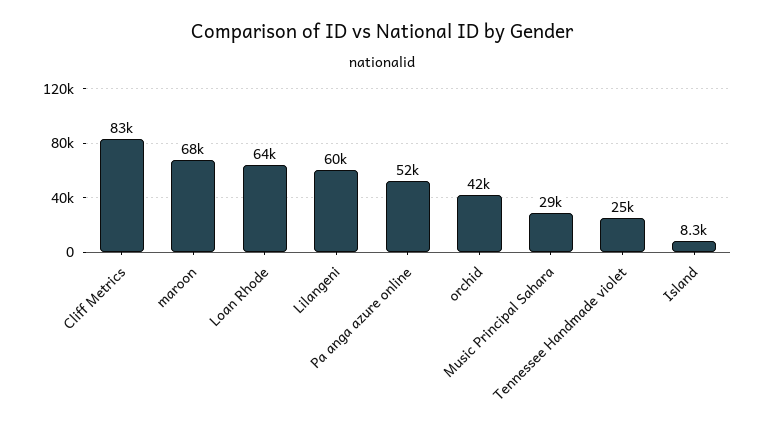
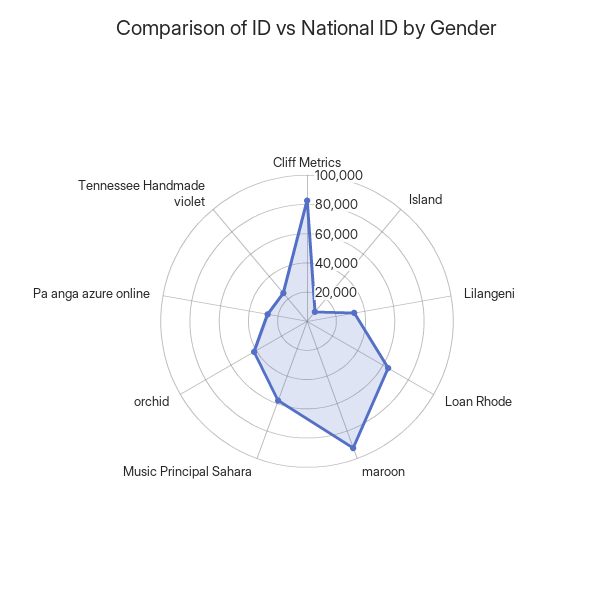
  {
    "Cliff Metrics": 83000,
-   "maroon": 68000,
+   "maroon": 90000,
    "Loan Rhode": 64000,
-   "Lilangeni": 60000,
+   "Lilangeni": 30000,
-   "Pa anga azure online": 52000,
+   "Pa anga azure online": 30000,
    "orchid": 42000,
-   "Music Principal Sahara": 29000,
+   "Music Principal Sahara": 60000,
    "Tennessee Handmade violet": 25000,
    "Island": 8300
  }

